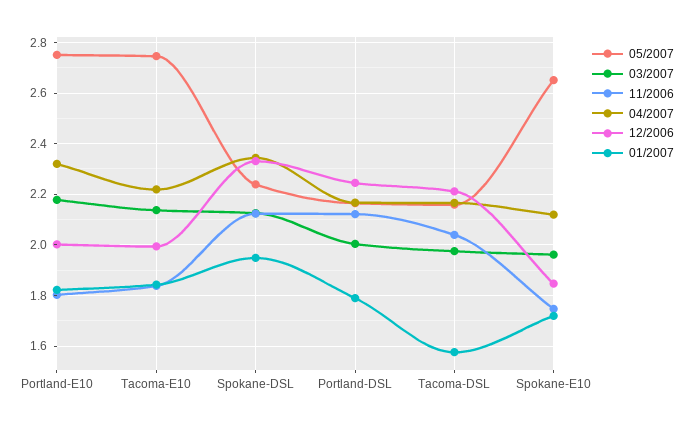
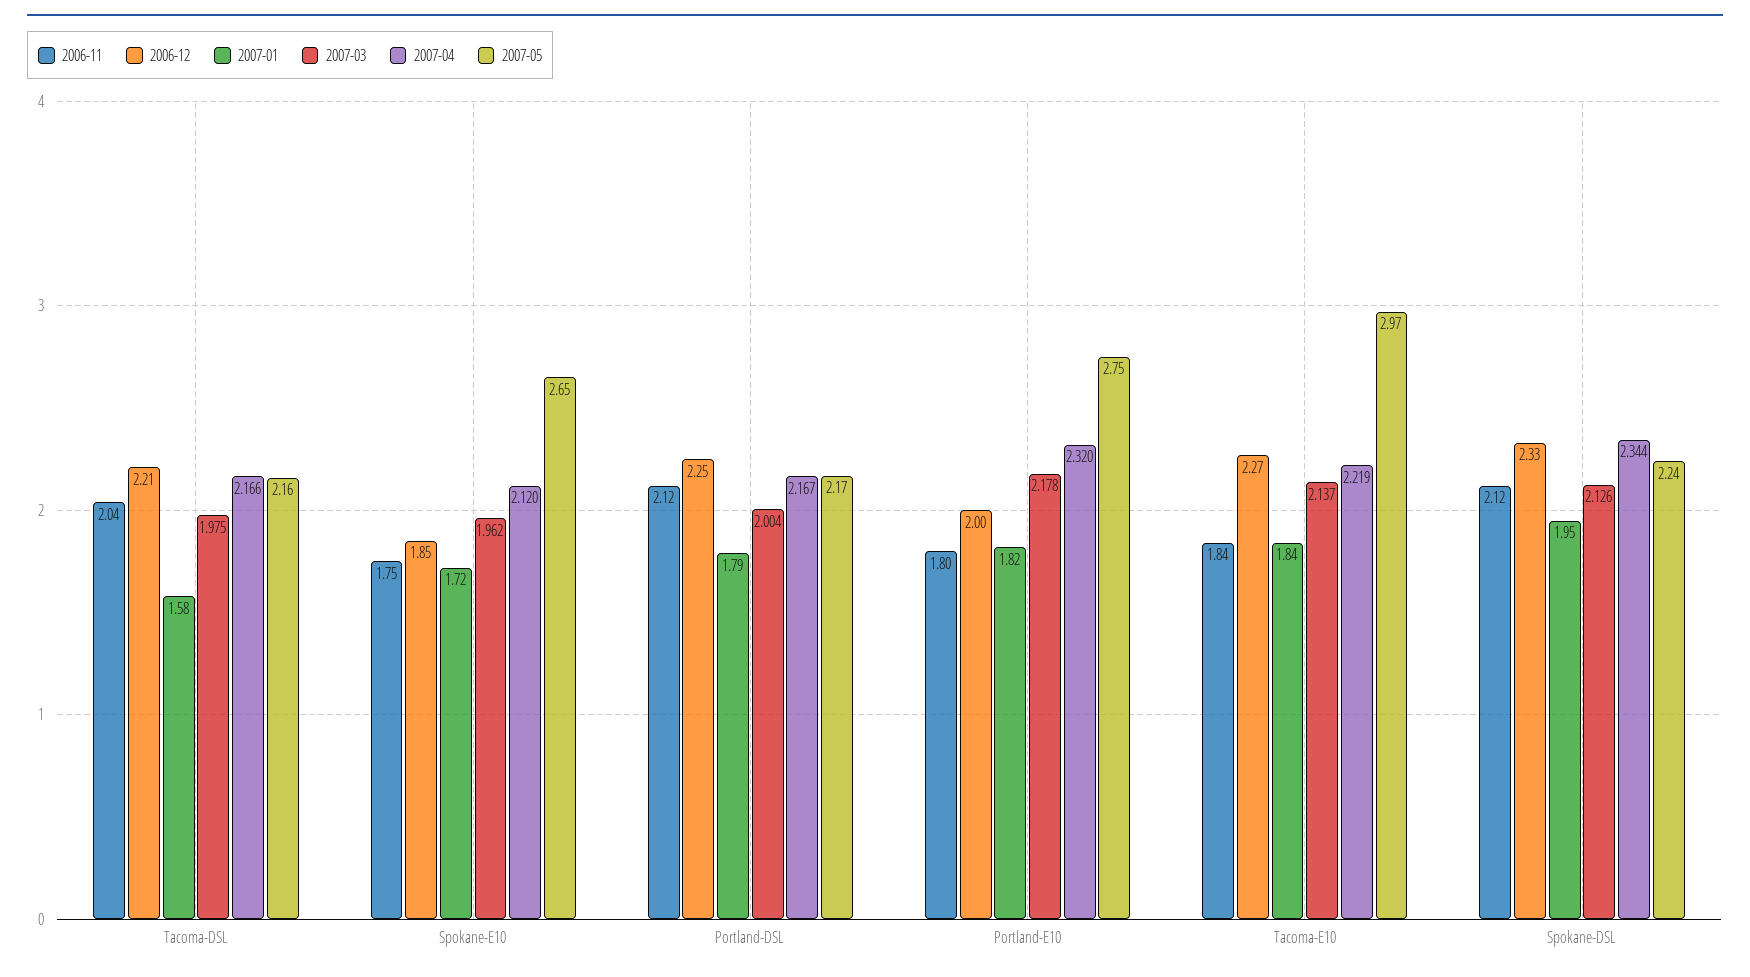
  {
    "05/2007": {
      "Portland-E10": 2.75,
-     "Tacoma-E10": 2.75,
+     "Tacoma-E10": 2.97,
      "Spokane-DSL": 2.24,
      "Portland-DSL": 2.17,
      "Tacoma-DSL": 2.16,
      "Spokane-E10": 2.65
    },
    "03/2007": {
      "Portland-E10": 2.178,
      "Tacoma-E10": 2.137,
      "Spokane-DSL": 2.126,
      "Portland-DSL": 2.004,
      "Tacoma-DSL": 1.975,
      "Spokane-E10": 1.962
    },
    "11/2006": {
      "Portland-E10": 1.8,
      "Tacoma-E10": 1.84,
      "Spokane-DSL": 2.12,
      "Portland-DSL": 2.12,
      "Tacoma-DSL": 2.04,
      "Spokane-E10": 1.75
    },
    "04/2007": {
      "Portland-E10": 2.32,
      "Tacoma-E10": 2.219,
      "Spokane-DSL": 2.344,
      "Portland-DSL": 2.167,
      "Tacoma-DSL": 2.166,
      "Spokane-E10": 2.12
    },
    "12/2006": {
      "Portland-E10": 2,
-     "Tacoma-E10": 2,
+     "Tacoma-E10": 2.27,
      "Spokane-DSL": 2.33,
      "Portland-DSL": 2.25,
      "Tacoma-DSL": 2.21,
      "Spokane-E10": 1.85
    },
    "01/2007": {
      "Portland-E10": 1.82,
      "Tacoma-E10": 1.84,
      "Spokane-DSL": 1.95,
      "Portland-DSL": 1.79,
      "Tacoma-DSL": 1.58,
      "Spokane-E10": 1.72
    }
  }

